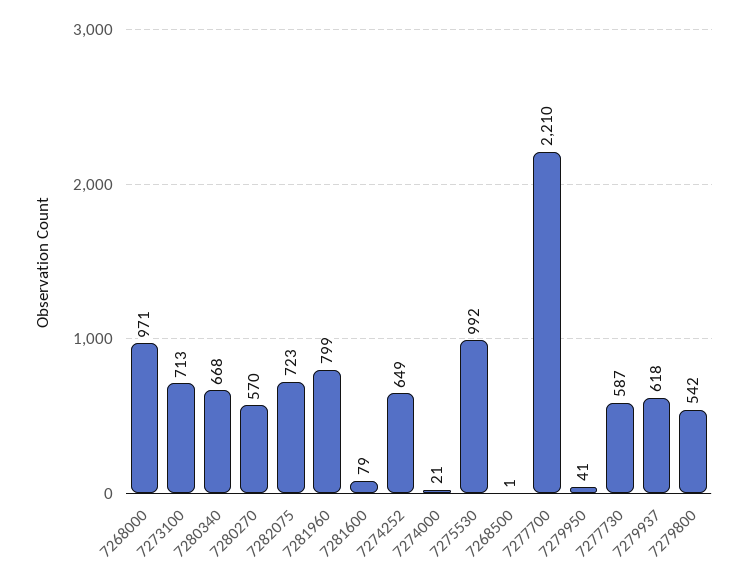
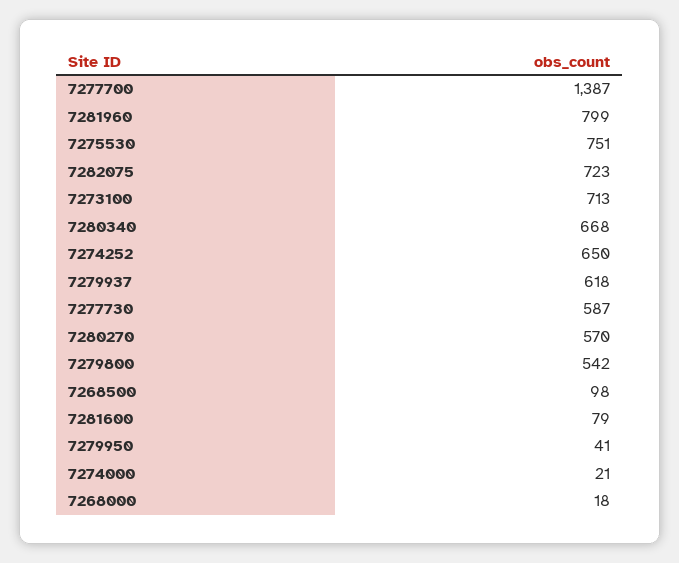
  {
-   "7268000": 971,
+   "7268000": 18,
    "7273100": 713,
    "7280340": 668,
    "7280270": 570,
    "7282075": 723,
    "7281960": 799,
    "7281600": 79,
-   "7274252": 649,
+   "7274252": 650,
    "7274000": 21,
-   "7275530": 992,
+   "7275530": 751,
-   "7268500": 1,
+   "7268500": 98,
-   "7277700": 2210,
+   "7277700": 1387,
    "7279950": 41,
    "7277730": 587,
    "7279937": 618,
    "7279800": 542
  }

